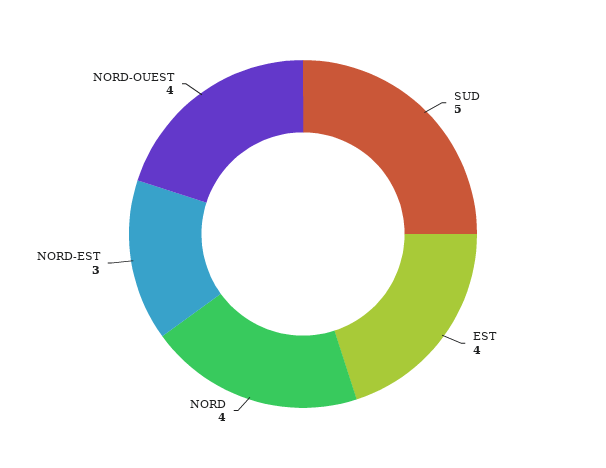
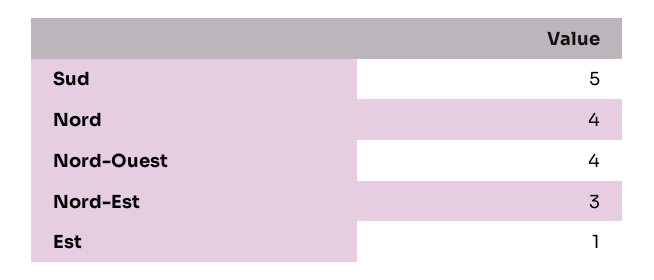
  {
    "SUD": 5,
-   "EST": 4,
+   "EST": 1,
    "NORD": 4,
    "NORD-EST": 3,
    "NORD-OUEST": 4
  }

